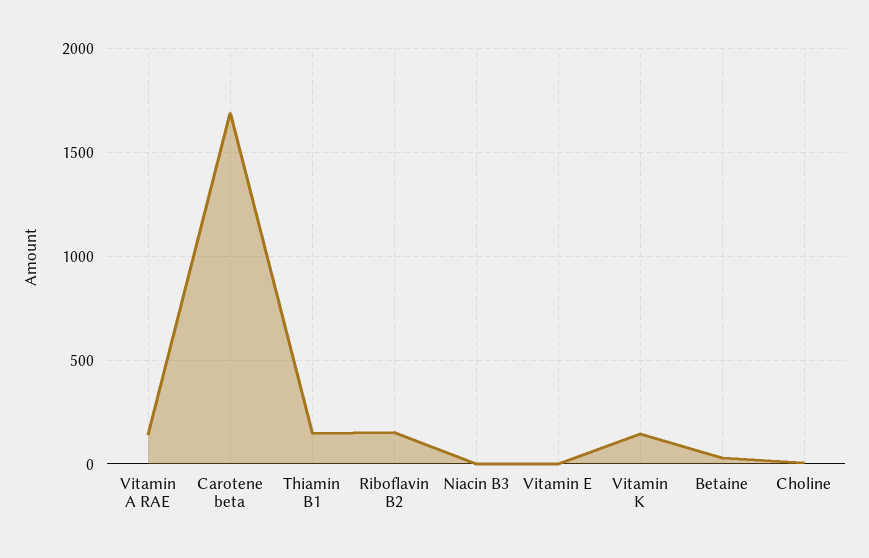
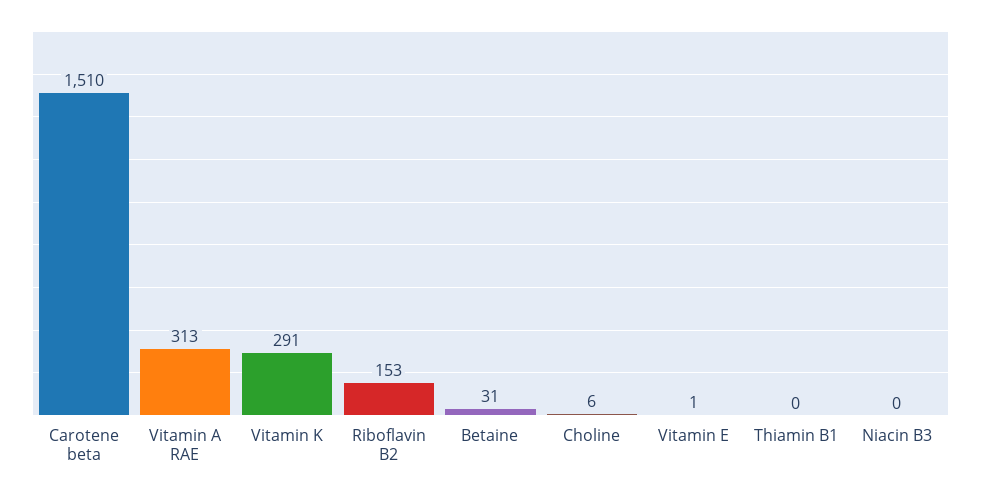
  {
-   "Vitamin A RAE": 150,
+   "Vitamin A RAE": 313,
-   "Carotene beta": 1700,
+   "Carotene beta": 1510,
-   "Thiamin B1": 150,
+   "Thiamin B1": 0,
    "Riboflavin B2": 153,
    "Niacin B3": 0,
    "Vitamin E": 1,
-   "Vitamin K": 150,
+   "Vitamin K": 291,
    "Betaine": 31,
    "Choline": 6
  }

